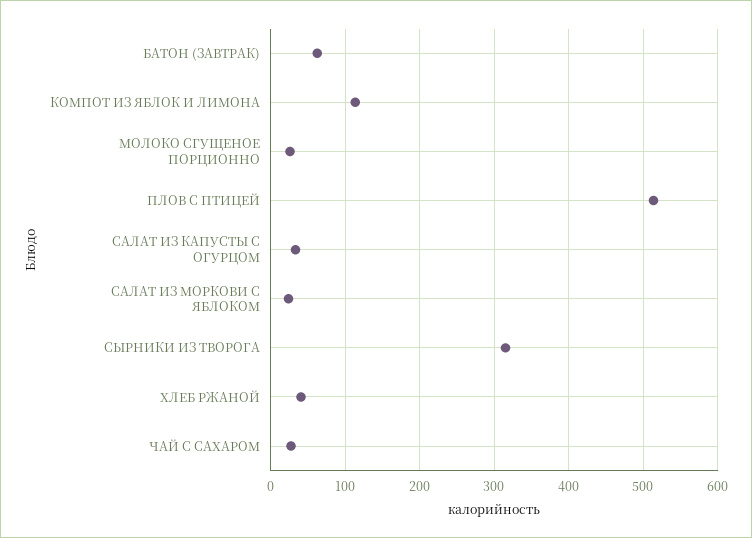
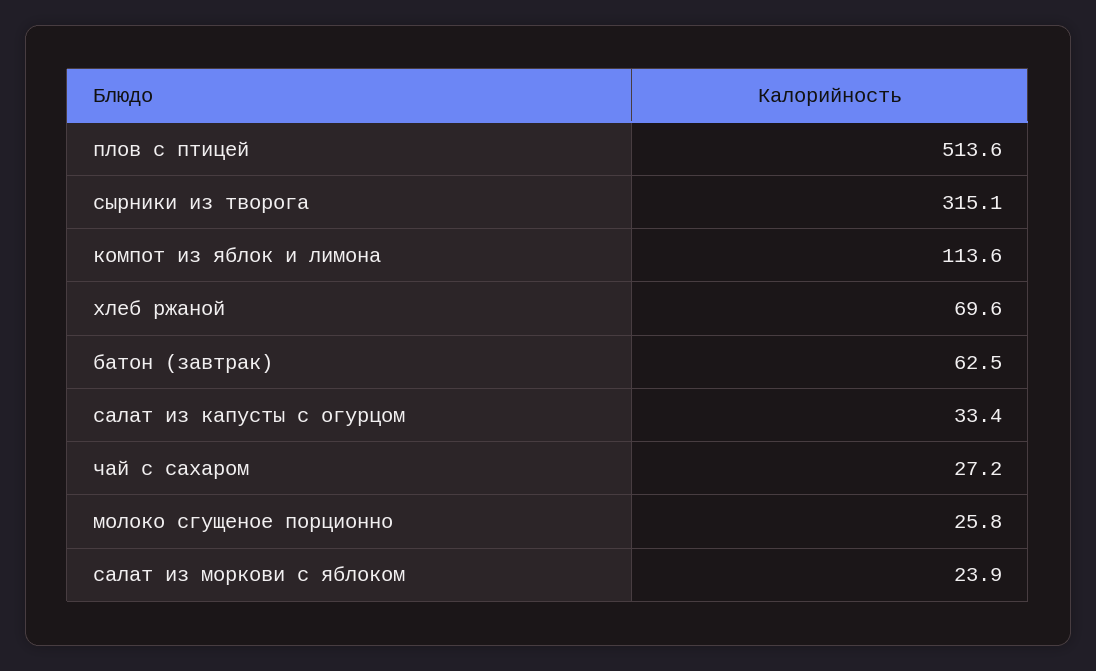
  {
    "БАТОН (ЗАВТРАК)": 62.5,
    "КОМПОТ ИЗ ЯБЛОК И ЛИМОНА": 113.6,
    "МОЛОКО СГУЩЕНОЕ ПОРЦИОННО": 25.8,
    "ПЛОВ С ПТИЦЕЙ": 513.6,
    "САЛАТ ИЗ КАПУСТЫ С ОГУРЦОМ": 33.4,
    "САЛАТ ИЗ МОРКОВИ С ЯБЛОКОМ": 23.9,
    "СЫРНИКИ ИЗ ТВОРОГА": 315.1,
-   "ХЛЕБ РЖАНОЙ": 40,
+   "ХЛЕБ РЖАНОЙ": 69.6,
    "ЧАЙ С САХАРОМ": 27.2
  }

